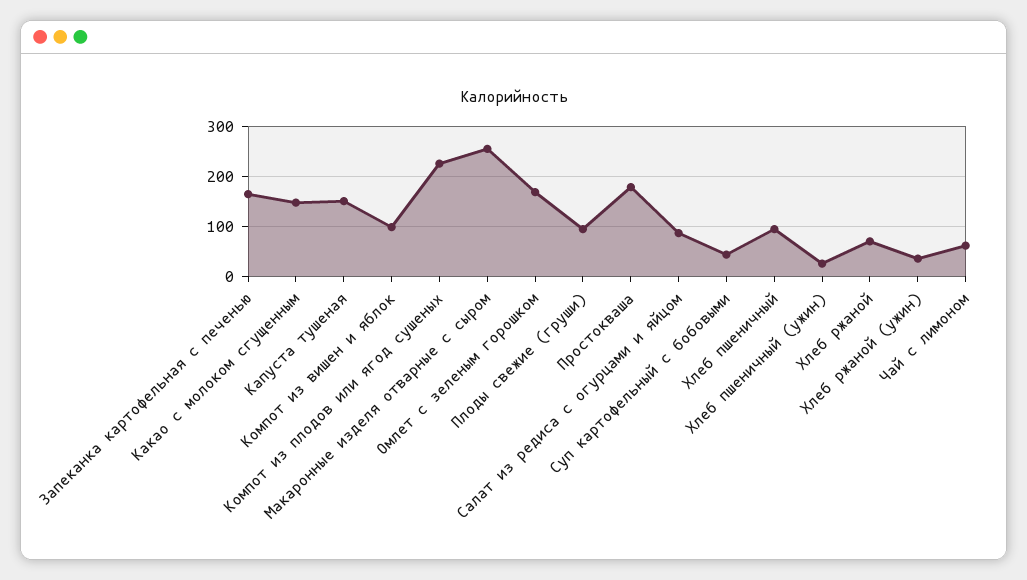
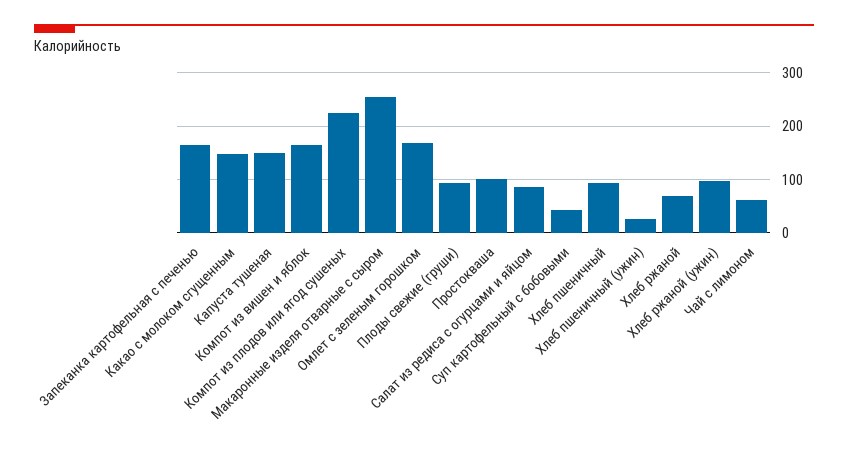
  {
    "Запеканка картофельная с печенью": 160,
    "Какао с молоком сгущенным": 140,
    "Капуста тушеная": 160,
-   "Компот из вишен и яблок": 100,
+   "Компот из вишен и яблок": 160,
    "Компот из плодов или ягод сушеных": 220,
    "Макаронные изделя отварные с сыром": 260,
    "Омлет с зеленым горошком": 160,
    "Плоды свежие (груши)": 100,
-   "Простокваша": 180,
+   "Простокваша": 100,
    "Салат из редиса с огурцами и яйцом": 80,
    "Суп картофельный с бобовыми": 40,
    "Хлеб пшеничный": 100,
    "Хлеб пшеничный (ужин)": 20,
    "Хлеб ржаной": 60,
-   "Хлеб ржаной (ужин)": 40,
+   "Хлеб ржаной (ужин)": 100,
    "Чай с лимоном": 60
  }

